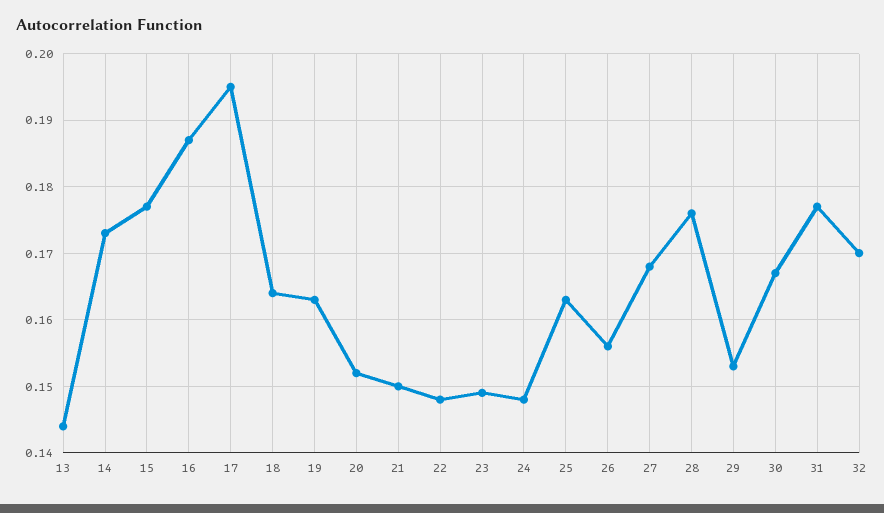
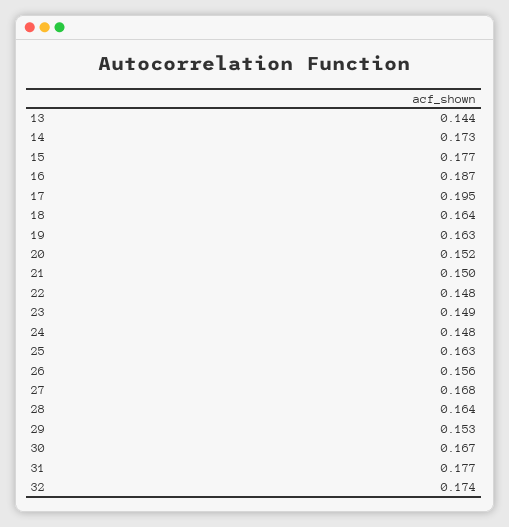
  {
    "13": 0.144,
    "14": 0.173,
    "15": 0.177,
    "16": 0.187,
    "17": 0.195,
    "18": 0.164,
    "19": 0.163,
    "20": 0.152,
    "21": 0.15,
    "22": 0.148,
    "23": 0.149,
    "24": 0.148,
    "25": 0.163,
    "26": 0.156,
    "27": 0.168,
-   "28": 0.176,
+   "28": 0.164,
    "29": 0.153,
    "30": 0.167,
    "31": 0.177,
-   "32": 0.17
+   "32": 0.174
  }

